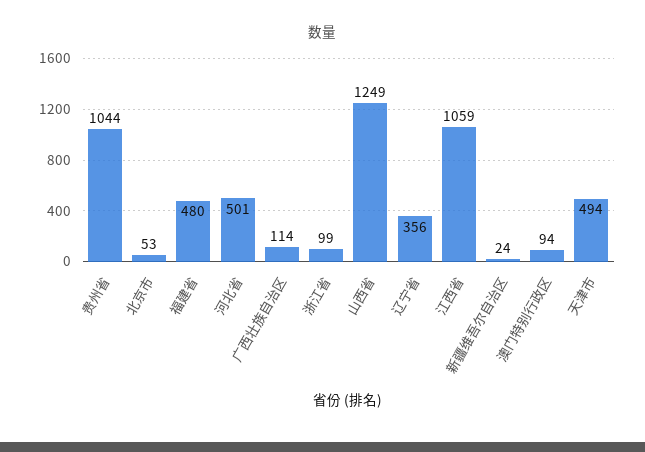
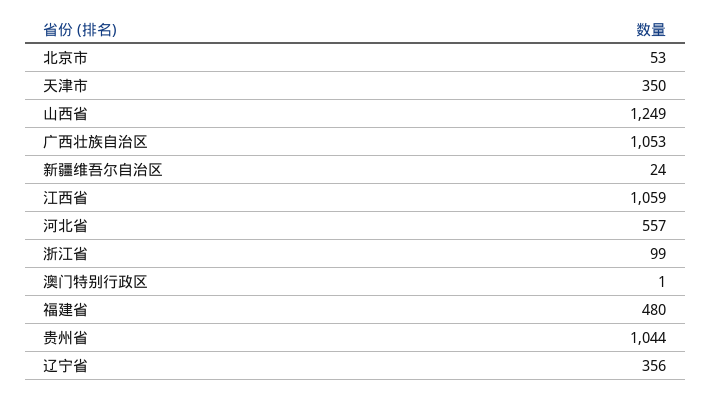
  {
    "贵州省": 1044,
    "北京市": 53,
    "福建省": 480,
-   "河北省": 501,
+   "河北省": 557,
-   "广西壮族自治区": 114,
+   "广西壮族自治区": 1053,
    "浙江省": 99,
    "山西省": 1249,
    "辽宁省": 356,
    "江西省": 1059,
    "新疆维吾尔自治区": 24,
-   "澳门特别行政区": 94,
+   "澳门特别行政区": 1,
-   "天津市": 494
+   "天津市": 350
  }

